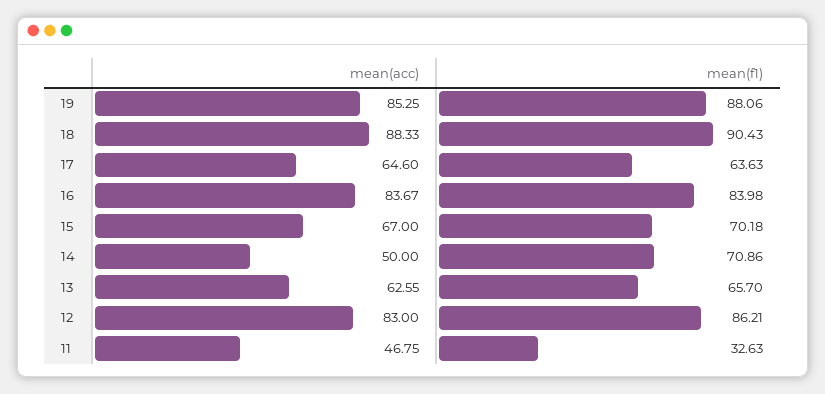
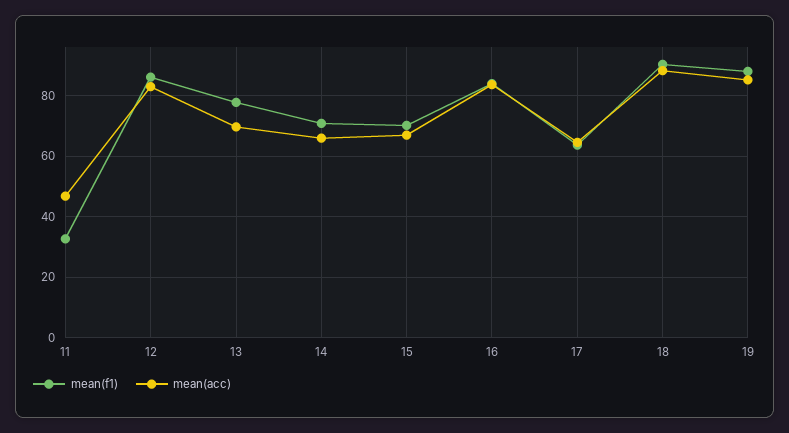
  {
    "mean(acc)": {
      "19": 85.25,
      "18": 88.33,
      "17": 64.6,
      "16": 83.67,
      "15": 67,
-     "14": 50,
+     "14": 66,
-     "13": 62.55,
+     "13": 70,
      "12": 83,
      "11": 46.75
    },
    "mean(f1)": {
      "19": 88.06,
      "18": 90.43,
      "17": 63.63,
      "16": 83.98,
      "15": 70.18,
      "14": 70.86,
-     "13": 65.7,
+     "13": 78,
      "12": 86.21,
      "11": 32.63
    }
  }

